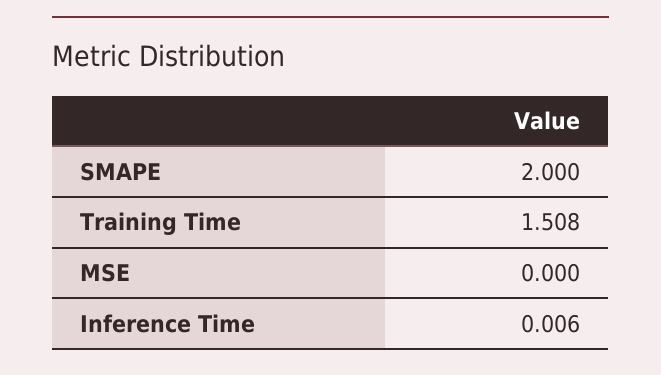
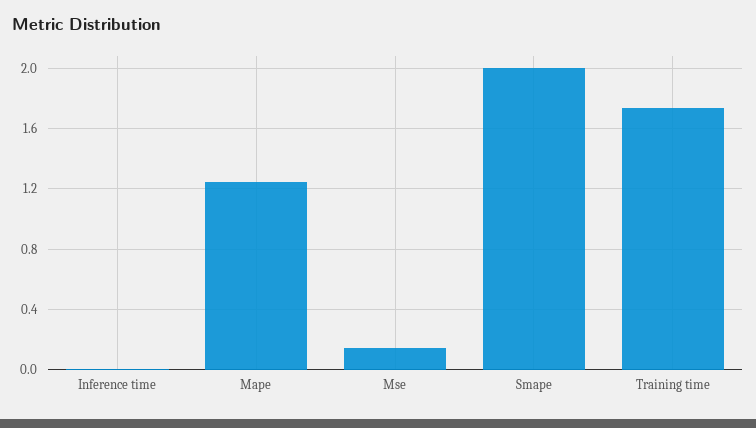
  {
    "SMAPE": 2,
-   "Training Time": 1.508,
+   "Training Time": 1.75,
-   "MSE": 0,
+   "MSE": 0.15,
-   "Inference Time": 0.006
+   "Inference Time": 0.006,
+   "Mape": 1.25
  }

